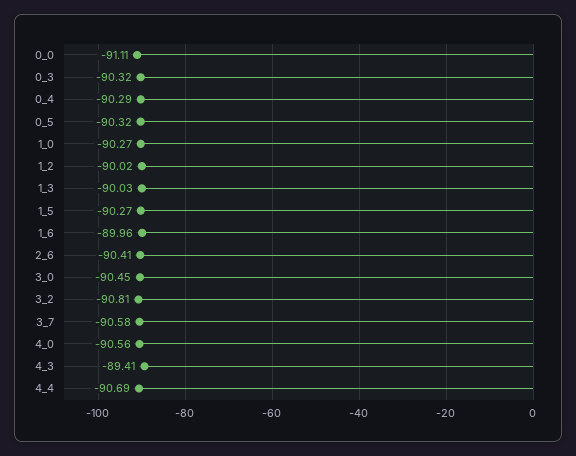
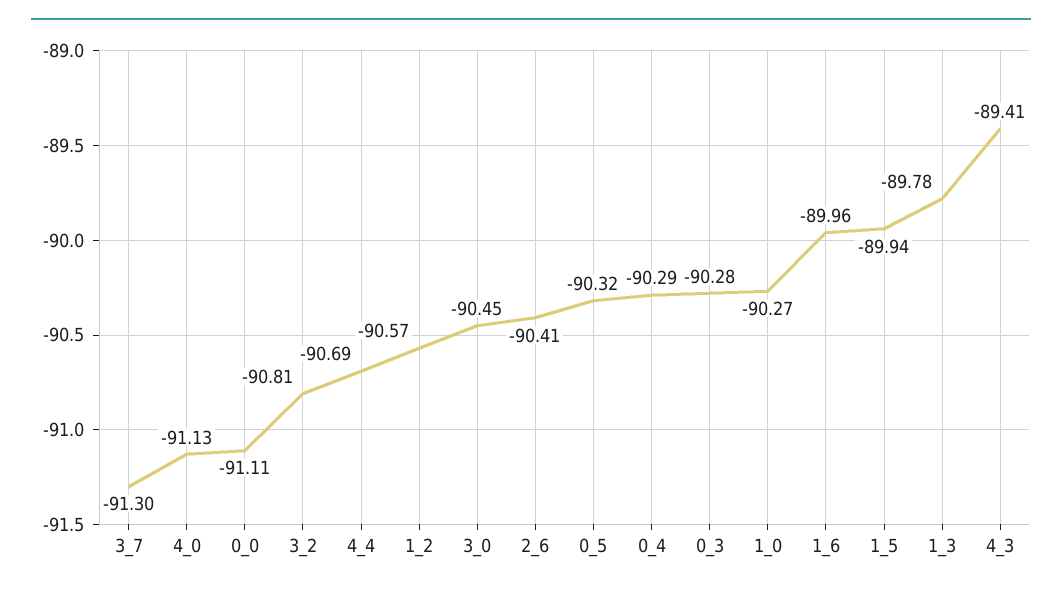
  {
    "0_0": -91.11,
-   "0_3": -90.32,
+   "0_3": -90.28,
    "0_4": -90.29,
    "0_5": -90.32,
    "1_0": -90.27,
-   "1_2": -90.02,
+   "1_2": -90.57,
-   "1_3": -90.03,
+   "1_3": -89.78,
-   "1_5": -90.27,
+   "1_5": -89.94,
    "1_6": -89.96,
    "2_6": -90.41,
    "3_0": -90.45,
    "3_2": -90.81,
-   "3_7": -90.58,
+   "3_7": -91.3,
-   "4_0": -90.56,
+   "4_0": -91.13,
    "4_3": -89.41,
    "4_4": -90.69
  }

